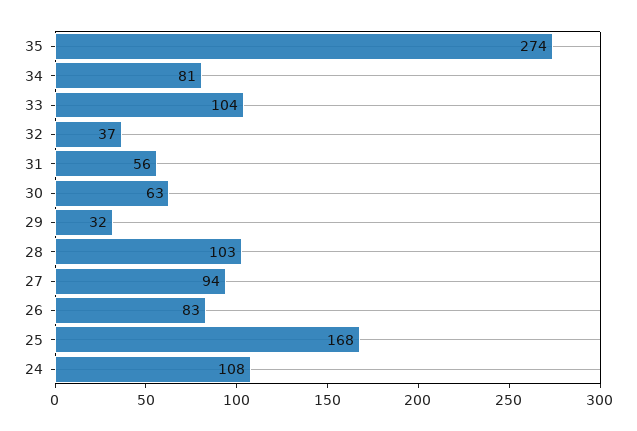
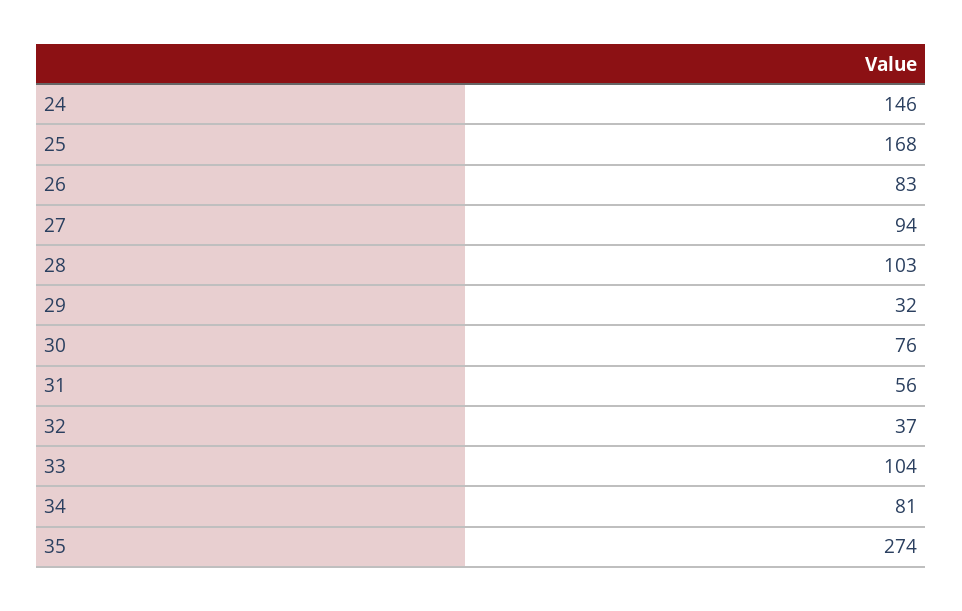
  {
    "35": 274,
    "34": 81,
    "33": 104,
    "32": 37,
    "31": 56,
-   "30": 63,
+   "30": 76,
    "29": 32,
    "28": 103,
    "27": 94,
    "26": 83,
    "25": 168,
-   "24": 108
+   "24": 146
  }

